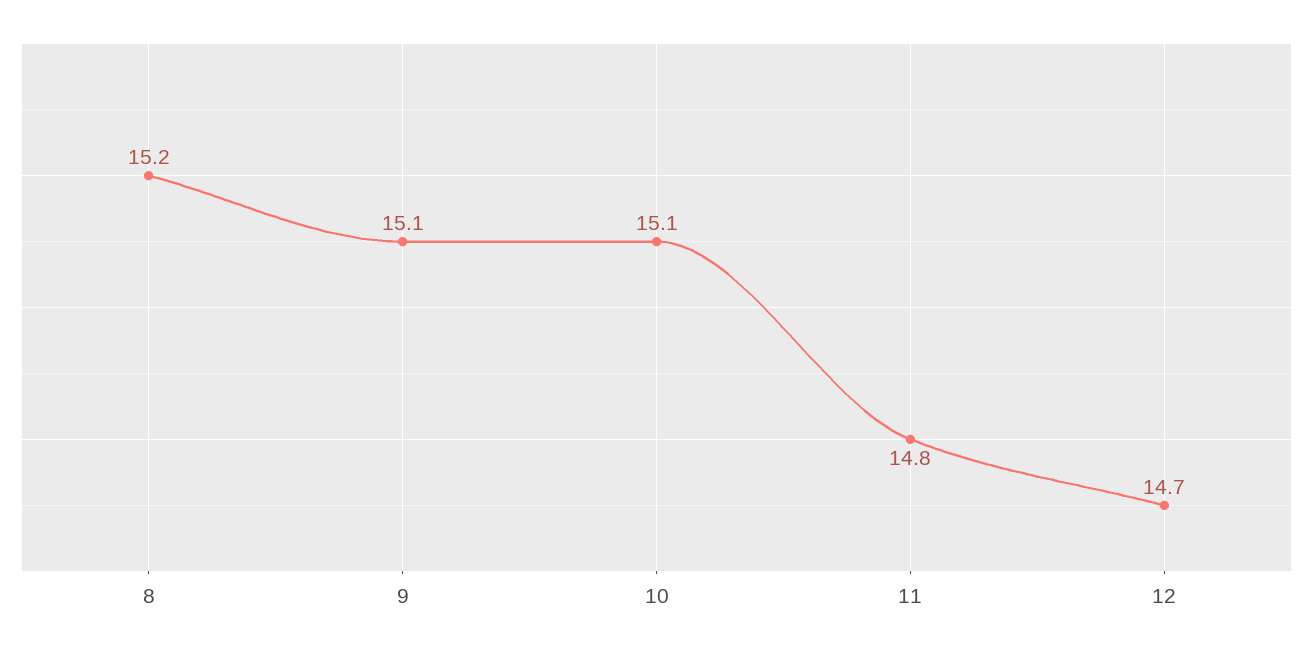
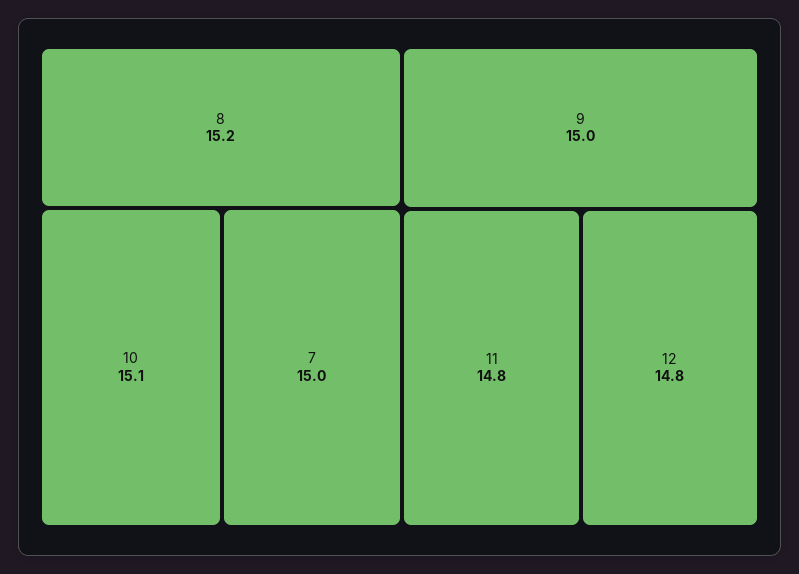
  {
    "8": 15.2,
-   "9": 15.1,
+   "9": 15,
    "10": 15.1,
    "11": 14.8,
-   "12": 14.7
+   "12": 14.8,
+   "7": 15
  }

